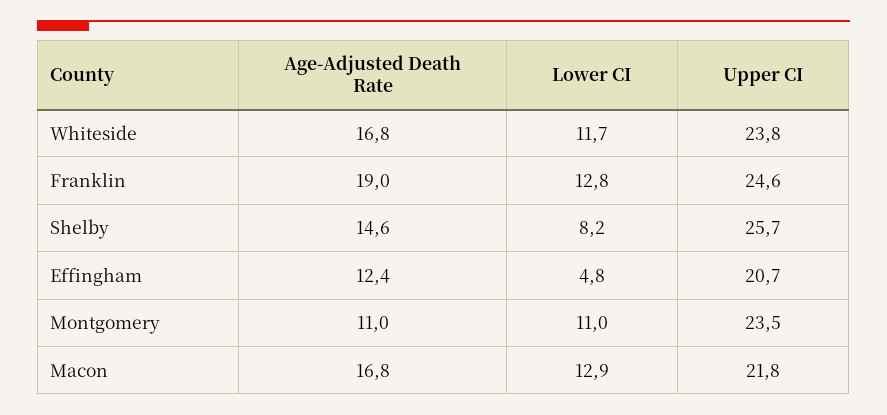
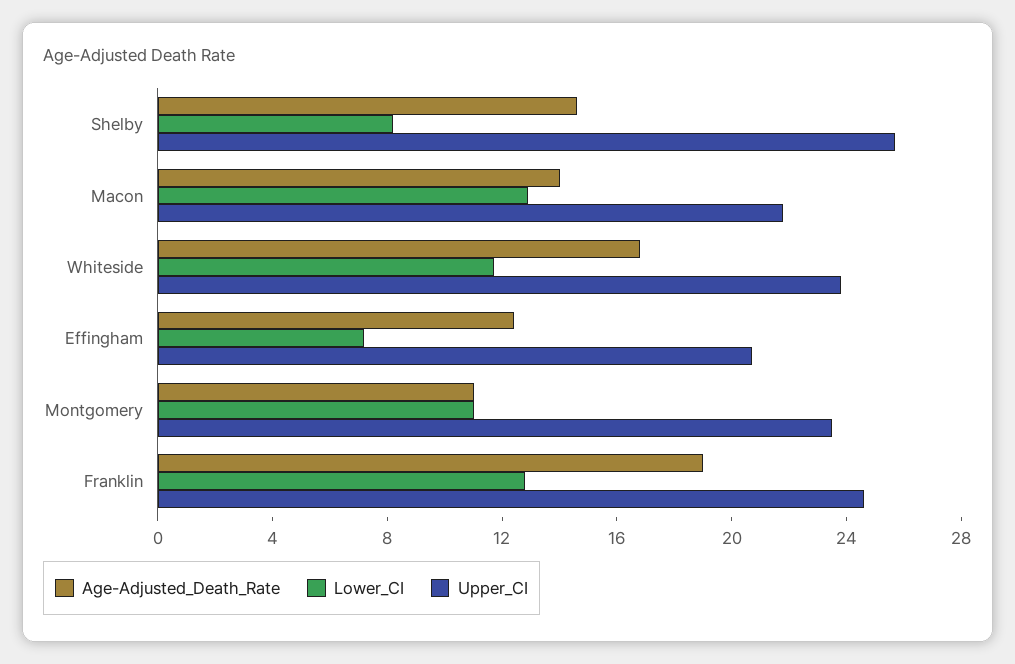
  {
    "Age-Adjusted Death Rate": {
      "Whiteside": 16.8,
      "Franklin": 19,
      "Shelby": 14.6,
      "Effingham": 12.4,
      "Montgomery": 11,
-     "Macon": 16.8
+     "Macon": 14
    },
    "Lower CI": {
      "Whiteside": 11.7,
      "Franklin": 12.8,
      "Shelby": 8.2,
-     "Effingham": 4.8,
+     "Effingham": 7,
      "Montgomery": 11,
      "Macon": 12.9
    },
    "Upper CI": {
      "Whiteside": 23.8,
      "Franklin": 24.6,
      "Shelby": 25.7,
      "Effingham": 20.7,
      "Montgomery": 23.5,
      "Macon": 21.8
    }
  }

